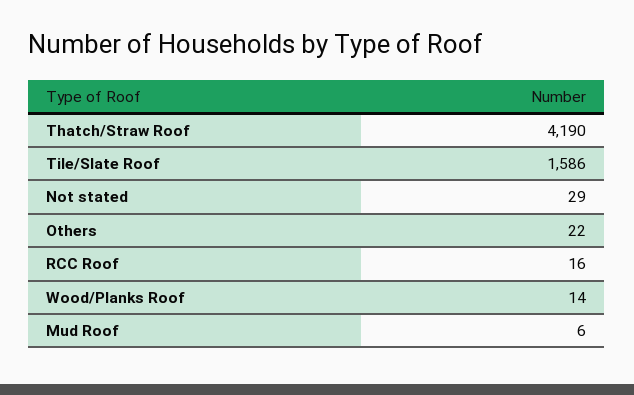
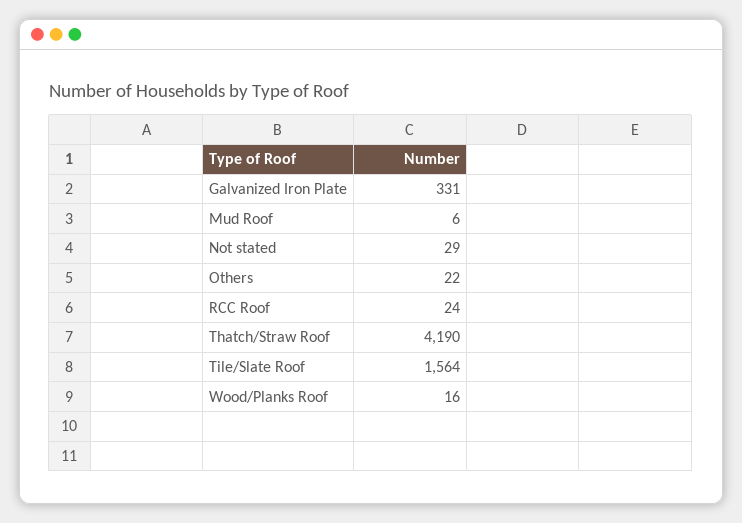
  {
    "Thatch/Straw Roof": 4190,
-   "Tile/Slate Roof": 1586,
+   "Tile/Slate Roof": 1564,
    "Not stated": 29,
    "Others": 22,
-   "RCC Roof": 16,
+   "RCC Roof": 24,
-   "Wood/Planks Roof": 14,
+   "Wood/Planks Roof": 16,
-   "Mud Roof": 6
+   "Mud Roof": 6,
+   "Galvanized Iron Plate": 331
  }

